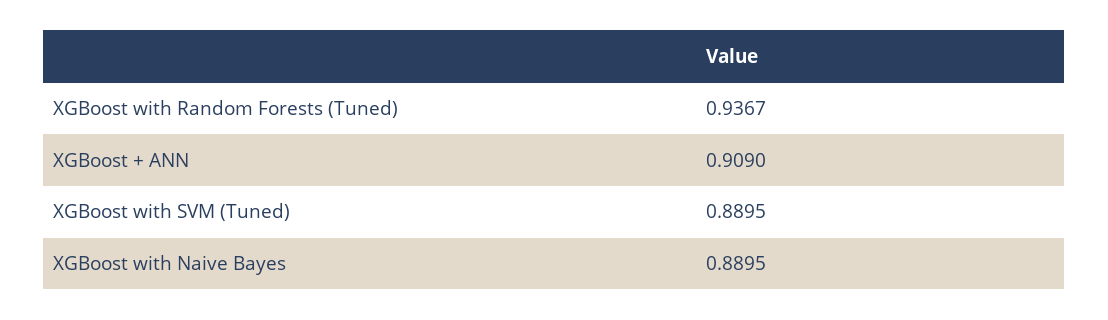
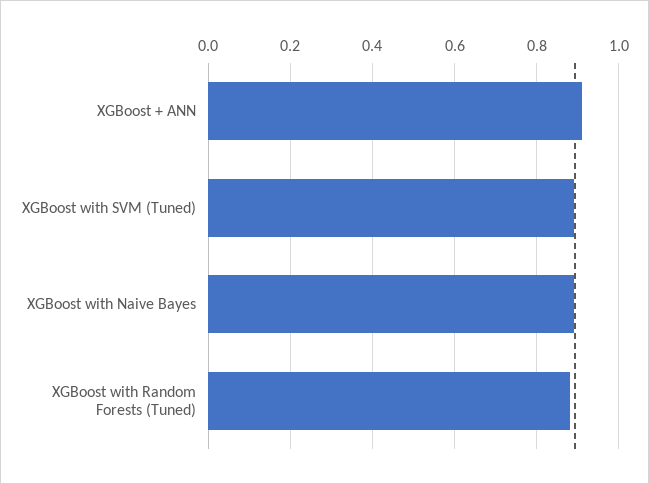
  {
-   "XGBoost with Random Forests (Tuned)": 0.9367,
+   "XGBoost with Random Forests (Tuned)": 0.88,
    "XGBoost + ANN": 0.909,
    "XGBoost with SVM (Tuned)": 0.8895,
    "XGBoost with Naive Bayes": 0.8895
  }

